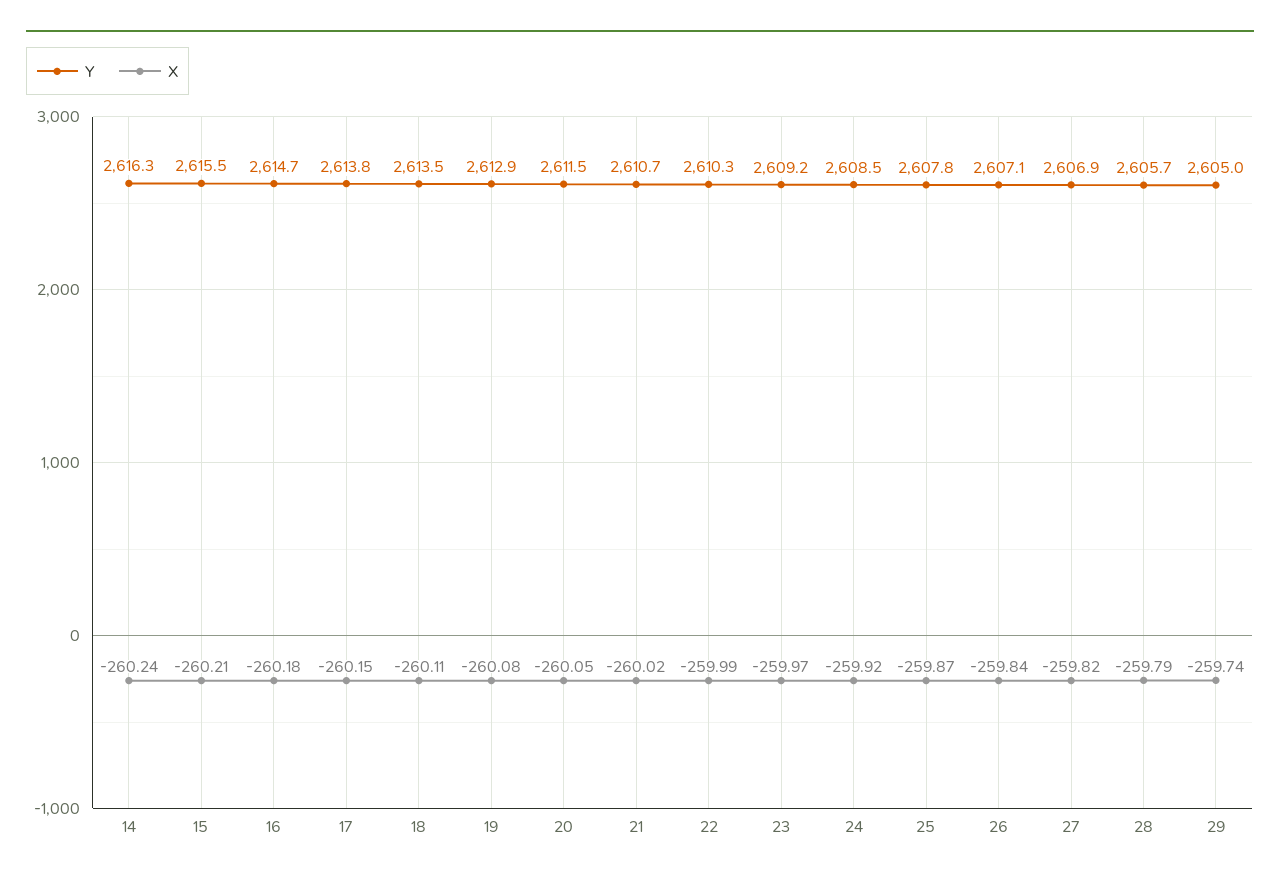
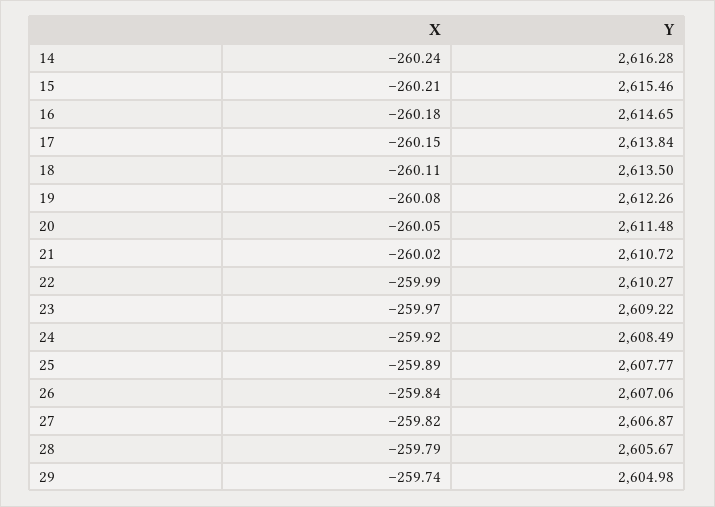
  {
    "Y": {
      "14": 2616.28,
      "15": 2615.46,
      "16": 2614.65,
      "17": 2613.84,
      "18": 2613.5,
-     "19": 2612.9,
+     "19": 2612.26,
      "20": 2611.48,
      "21": 2610.72,
      "22": 2610.27,
      "23": 2609.22,
      "24": 2608.49,
      "25": 2607.77,
      "26": 2607.06,
      "27": 2606.87,
      "28": 2605.67,
      "29": 2604.98
    },
    "X": {
      "14": -260.24,
      "15": -260.21,
      "16": -260.18,
      "17": -260.15,
      "18": -260.11,
      "19": -260.08,
      "20": -260.05,
      "21": -260.02,
      "22": -259.99,
      "23": -259.97,
      "24": -259.92,
-     "25": -259.87,
+     "25": -259.89,
      "26": -259.84,
      "27": -259.82,
      "28": -259.79,
      "29": -259.74
    }
  }

